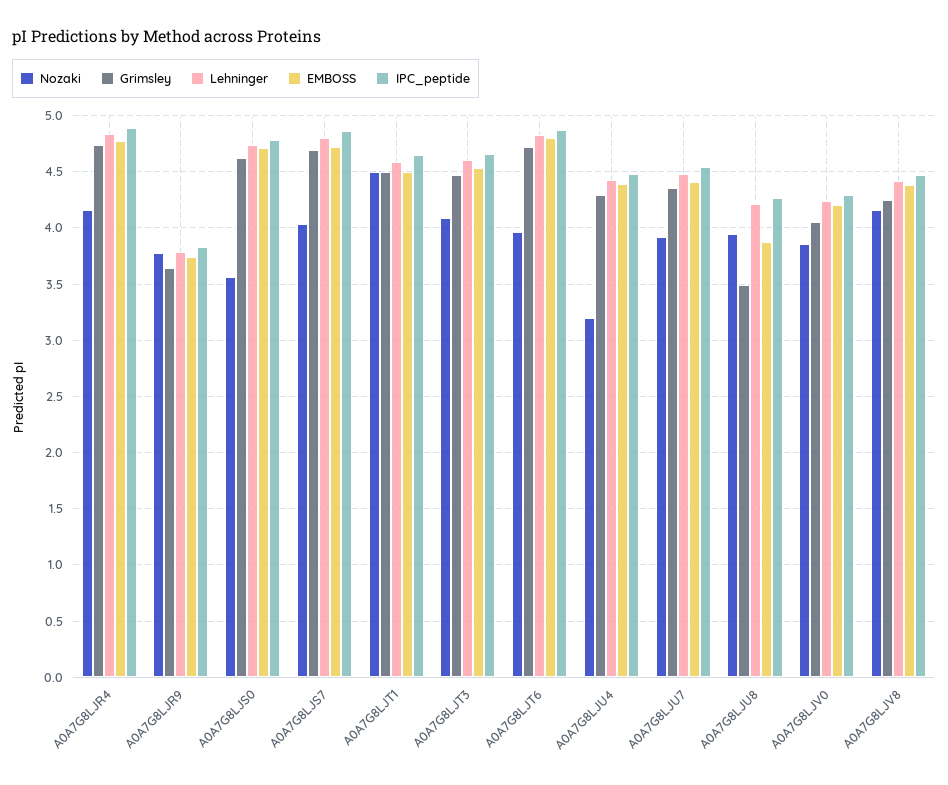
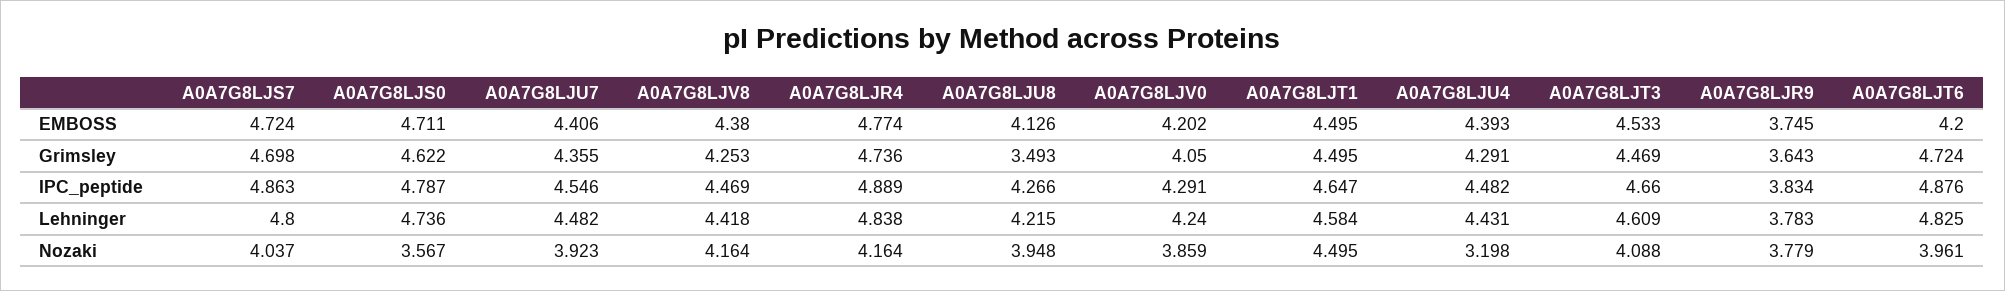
  {
    "Nozaki": {
      "A0A7G8LJR4": 4.164,
      "A0A7G8LJR9": 3.779,
      "A0A7G8LJS0": 3.567,
      "A0A7G8LJS7": 4.037,
      "A0A7G8LJT1": 4.495,
      "A0A7G8LJT3": 4.088,
      "A0A7G8LJT6": 3.961,
      "A0A7G8LJU4": 3.198,
      "A0A7G8LJU7": 3.923,
      "A0A7G8LJU8": 3.948,
      "A0A7G8LJV0": 3.859,
      "A0A7G8LJV8": 4.164
    },
    "Grimsley": {
      "A0A7G8LJR4": 4.736,
      "A0A7G8LJR9": 3.643,
      "A0A7G8LJS0": 4.622,
      "A0A7G8LJS7": 4.698,
      "A0A7G8LJT1": 4.495,
      "A0A7G8LJT3": 4.469,
      "A0A7G8LJT6": 4.724,
      "A0A7G8LJU4": 4.291,
      "A0A7G8LJU7": 4.355,
      "A0A7G8LJU8": 3.493,
      "A0A7G8LJV0": 4.05,
      "A0A7G8LJV8": 4.253
    },
    "Lehninger": {
      "A0A7G8LJR4": 4.838,
      "A0A7G8LJR9": 3.783,
      "A0A7G8LJS0": 4.736,
      "A0A7G8LJS7": 4.8,
      "A0A7G8LJT1": 4.584,
      "A0A7G8LJT3": 4.609,
      "A0A7G8LJT6": 4.825,
      "A0A7G8LJU4": 4.431,
      "A0A7G8LJU7": 4.482,
      "A0A7G8LJU8": 4.215,
      "A0A7G8LJV0": 4.24,
      "A0A7G8LJV8": 4.418
    },
    "EMBOSS": {
      "A0A7G8LJR4": 4.774,
      "A0A7G8LJR9": 3.745,
      "A0A7G8LJS0": 4.711,
      "A0A7G8LJS7": 4.724,
      "A0A7G8LJT1": 4.495,
      "A0A7G8LJT3": 4.533,
-     "A0A7G8LJT6": 4.8,
+     "A0A7G8LJT6": 4.2,
      "A0A7G8LJU4": 4.393,
      "A0A7G8LJU7": 4.406,
-     "A0A7G8LJU8": 3.9,
+     "A0A7G8LJU8": 4.126,
      "A0A7G8LJV0": 4.202,
      "A0A7G8LJV8": 4.38
    },
    "IPC_peptide": {
      "A0A7G8LJR4": 4.889,
      "A0A7G8LJR9": 3.834,
      "A0A7G8LJS0": 4.787,
      "A0A7G8LJS7": 4.863,
      "A0A7G8LJT1": 4.647,
      "A0A7G8LJT3": 4.66,
      "A0A7G8LJT6": 4.876,
      "A0A7G8LJU4": 4.482,
      "A0A7G8LJU7": 4.546,
      "A0A7G8LJU8": 4.266,
      "A0A7G8LJV0": 4.291,
      "A0A7G8LJV8": 4.469
    }
  }

